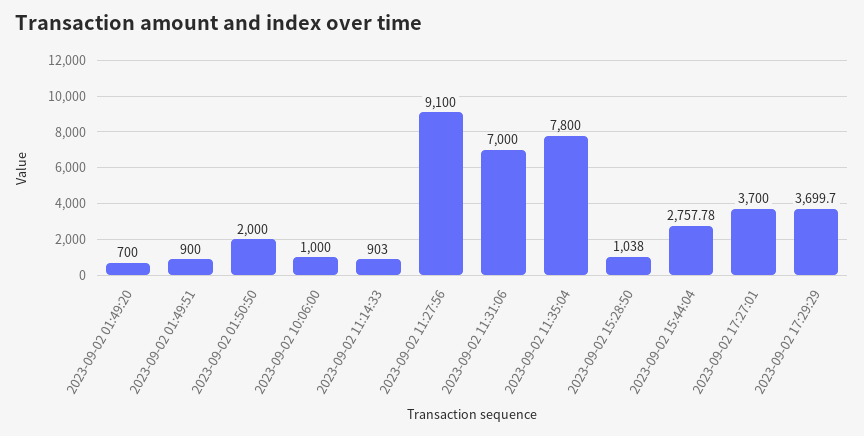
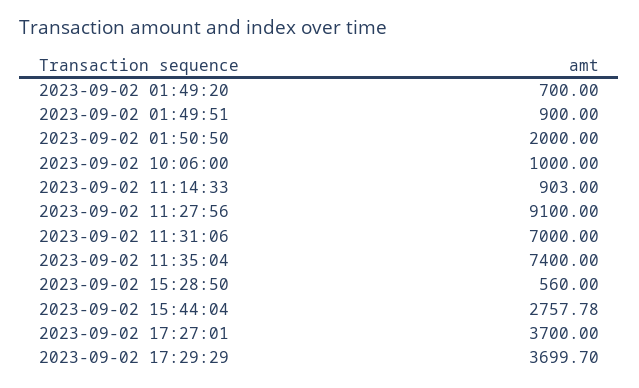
  {
    "2023-09-02 01:49:20": 700,
    "2023-09-02 01:49:51": 900,
    "2023-09-02 01:50:50": 2000,
    "2023-09-02 10:06:00": 1000,
    "2023-09-02 11:14:33": 903,
    "2023-09-02 11:27:56": 9100,
    "2023-09-02 11:31:06": 7000,
-   "2023-09-02 11:35:04": 7800,
+   "2023-09-02 11:35:04": 7400,
-   "2023-09-02 15:28:50": 1038,
+   "2023-09-02 15:28:50": 560,
    "2023-09-02 15:44:04": 2757.78,
    "2023-09-02 17:27:01": 3700,
    "2023-09-02 17:29:29": 3699.7
  }

